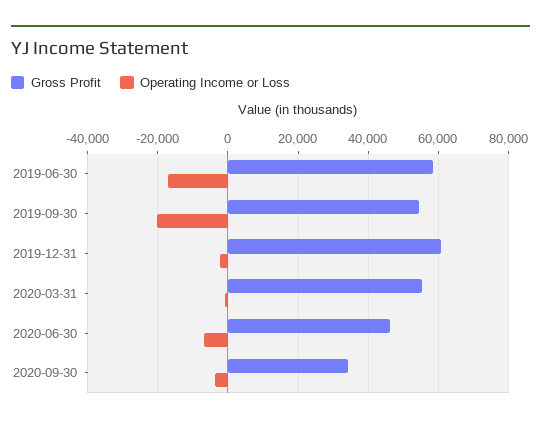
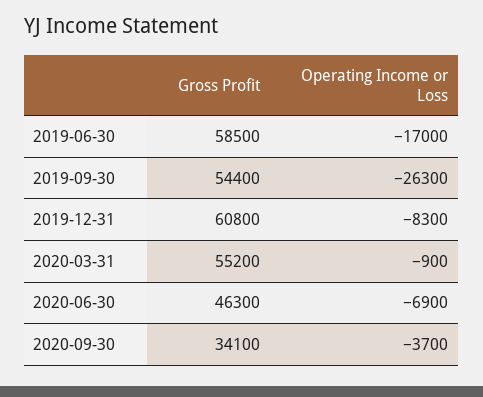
  {
    "Gross Profit": {
      "2019-06-30": 58500,
      "2019-09-30": 54400,
      "2019-12-31": 60800,
      "2020-03-31": 55200,
      "2020-06-30": 46300,
      "2020-09-30": 34100
    },
    "Operating Income or Loss": {
      "2019-06-30": -17000,
-     "2019-09-30": -20000,
+     "2019-09-30": -26300,
-     "2019-12-31": -2000,
+     "2019-12-31": -8300,
      "2020-03-31": -900,
      "2020-06-30": -6900,
      "2020-09-30": -3700
    }
  }

